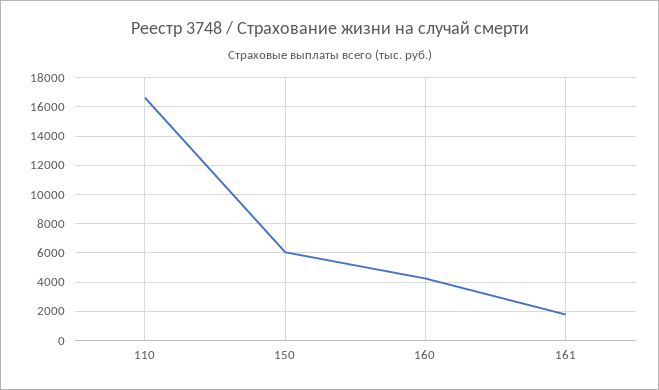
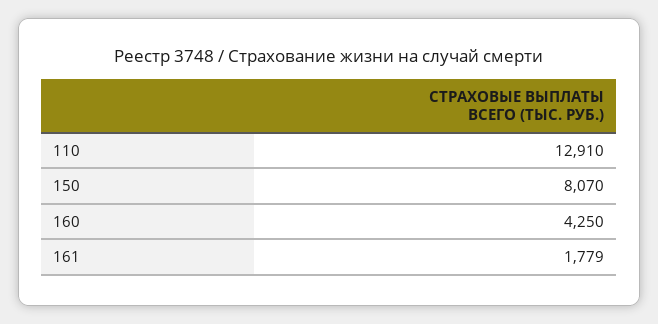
  {
-   "110": 16500,
+   "110": 12910,
-   "150": 6000,
+   "150": 8070,
    "160": 4250,
    "161": 1779
  }

